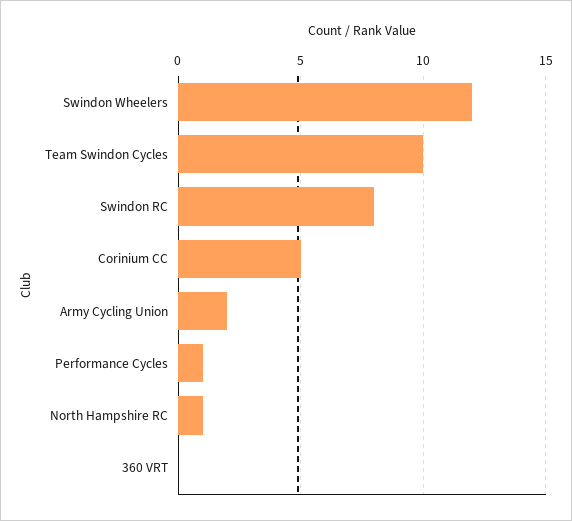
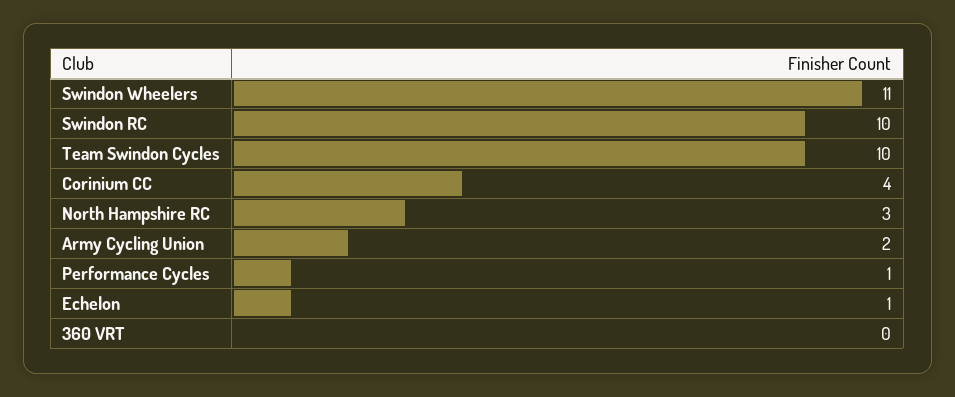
  {
-   "Swindon Wheelers": 12,
+   "Swindon Wheelers": 11,
    "Team Swindon Cycles": 10,
-   "Swindon RC": 8,
+   "Swindon RC": 10,
-   "Corinium CC": 5,
+   "Corinium CC": 4,
    "Army Cycling Union": 2,
    "Performance Cycles": 1,
-   "North Hampshire RC": 1,
+   "North Hampshire RC": 3,
-   "360 VRT": 0
+   "360 VRT": 0,
+   "Echelon": 1
  }

